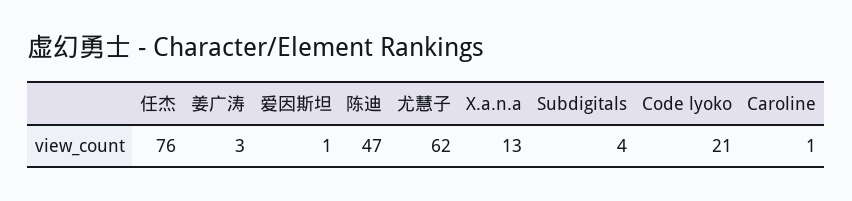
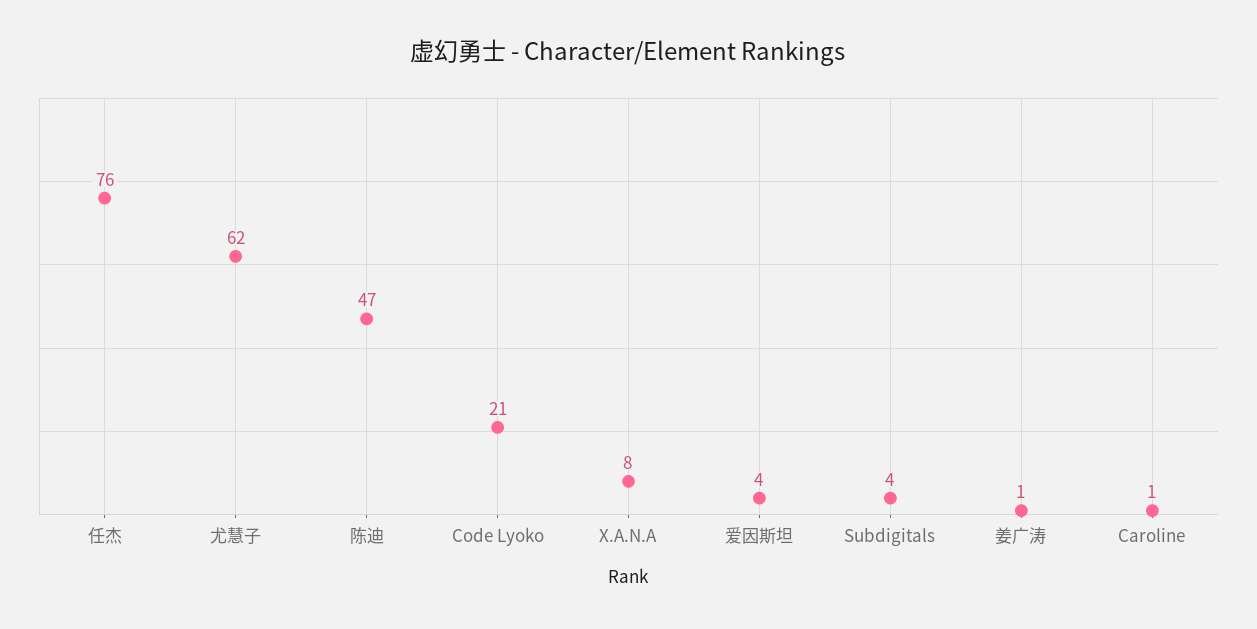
  {
    "任杰": 76,
-   "姜广涛": 3,
+   "姜广涛": 1,
-   "爱因斯坦": 1,
+   "爱因斯坦": 4,
    "陈迪": 47,
    "尤慧子": 62,
-   "X.a.n.a": 13,
+   "X.a.n.a": 8,
    "Subdigitals": 4,
    "Code lyoko": 21,
    "Caroline": 1
  }

